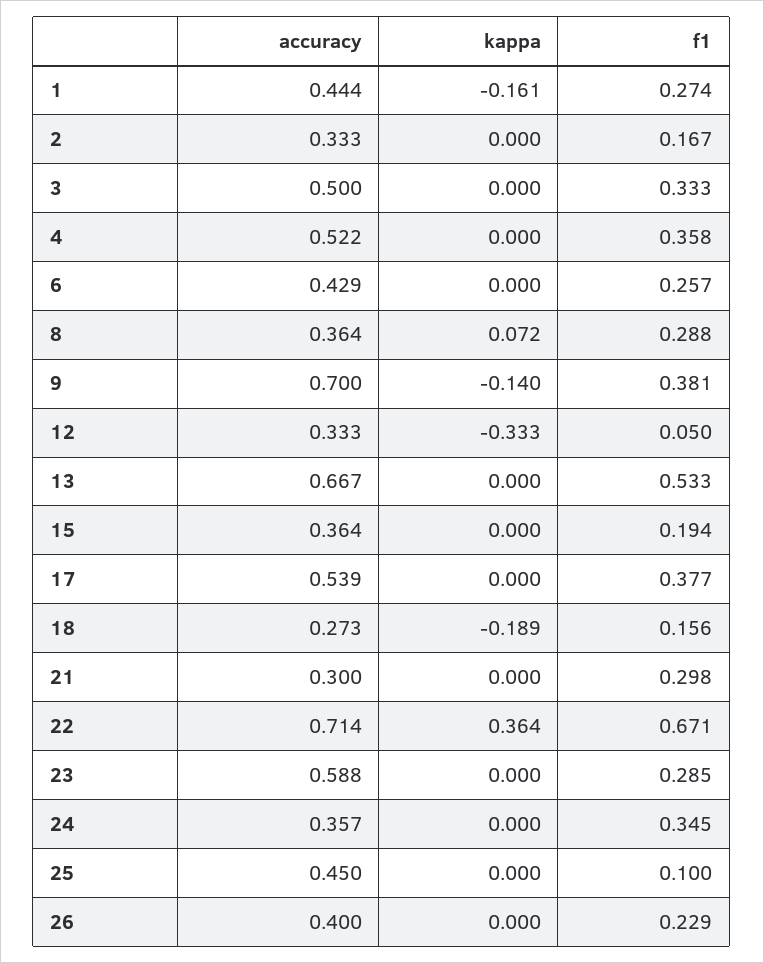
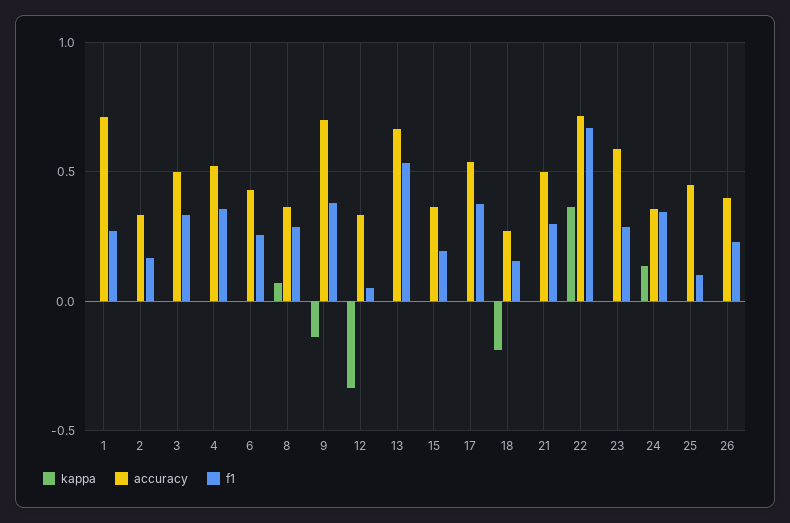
  {
    "accuracy": {
-     "1": 0.444,
+     "1": 0.7,
      "2": 0.333,
      "3": 0.5,
      "4": 0.522,
      "6": 0.429,
      "8": 0.364,
      "9": 0.7,
      "12": 0.333,
      "13": 0.667,
      "15": 0.364,
      "17": 0.539,
      "18": 0.273,
-     "21": 0.3,
+     "21": 0.5,
      "22": 0.714,
      "23": 0.588,
      "24": 0.357,
      "25": 0.45,
      "26": 0.4
    },
    "kappa": {
-     "1": -0.161,
+     "1": 0,
      "2": 0,
      "3": 0,
      "4": 0,
      "6": 0,
      "8": 0.072,
      "9": -0.14,
      "12": -0.333,
      "13": 0,
      "15": 0,
      "17": 0,
      "18": -0.189,
      "21": 0,
      "22": 0.364,
      "23": 0,
-     "24": 0,
+     "24": 0.15,
      "25": 0,
      "26": 0
    },
    "f1": {
      "1": 0.274,
      "2": 0.167,
      "3": 0.333,
      "4": 0.358,
      "6": 0.257,
      "8": 0.288,
      "9": 0.381,
      "12": 0.05,
      "13": 0.533,
      "15": 0.194,
      "17": 0.377,
      "18": 0.156,
      "21": 0.298,
      "22": 0.671,
      "23": 0.285,
      "24": 0.345,
      "25": 0.1,
      "26": 0.229
    }
  }

